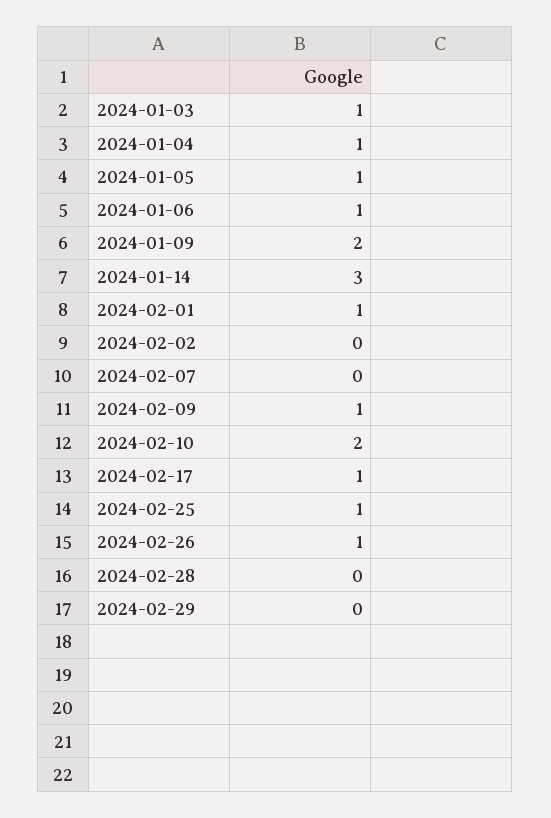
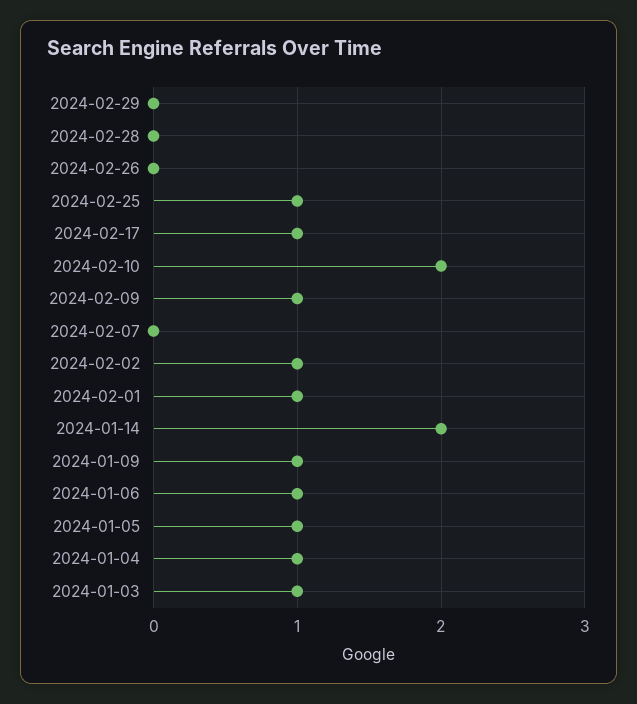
  {
    "2024-01-03": 1,
    "2024-01-04": 1,
    "2024-01-05": 1,
    "2024-01-06": 1,
-   "2024-01-09": 2,
+   "2024-01-09": 1,
-   "2024-01-14": 3,
+   "2024-01-14": 2,
    "2024-02-01": 1,
-   "2024-02-02": 0,
+   "2024-02-02": 1,
    "2024-02-07": 0,
    "2024-02-09": 1,
    "2024-02-10": 2,
    "2024-02-17": 1,
    "2024-02-25": 1,
-   "2024-02-26": 1,
+   "2024-02-26": 0,
    "2024-02-28": 0,
    "2024-02-29": 0
  }

